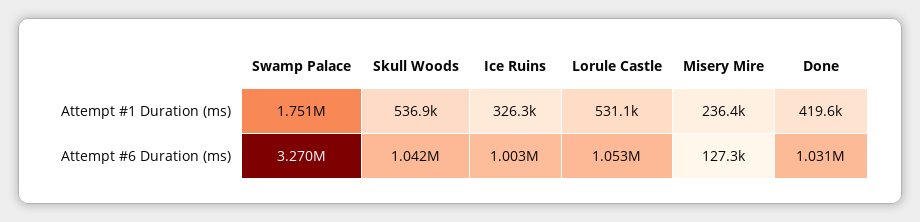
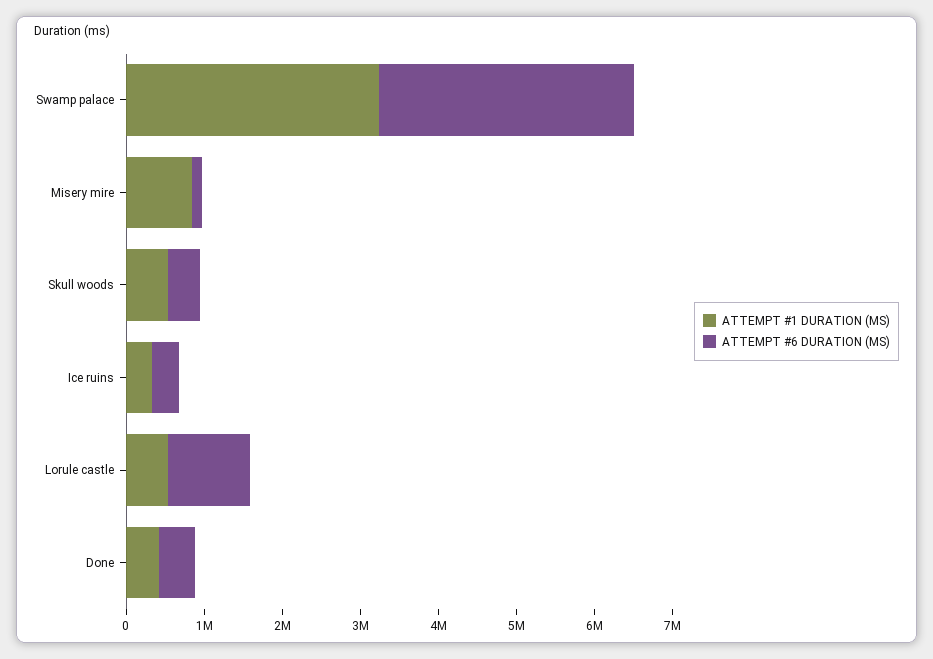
  {
    "Attempt #1 Duration (ms)": {
-     "Swamp Palace": 1751000,
+     "Swamp Palace": 3200000,
      "Skull Woods": 536900,
      "Ice Ruins": 326300,
      "Lorule Castle": 531100,
-     "Misery Mire": 236400,
+     "Misery Mire": 800000,
      "Done": 419600
    },
    "Attempt #6 Duration (ms)": {
      "Swamp Palace": 3270000,
-     "Skull Woods": 1042000,
+     "Skull Woods": 400000,
-     "Ice Ruins": 1003000,
+     "Ice Ruins": 400000,
      "Lorule Castle": 1053000,
      "Misery Mire": 127300,
-     "Done": 1031000
+     "Done": 400000
    }
  }

